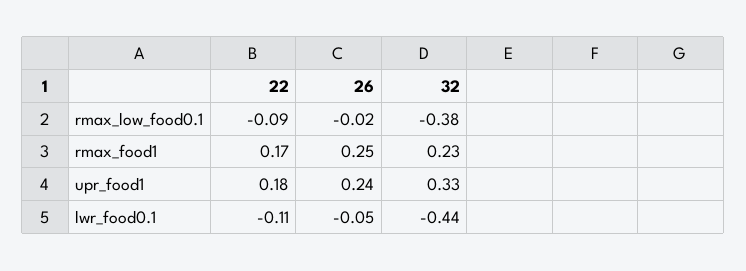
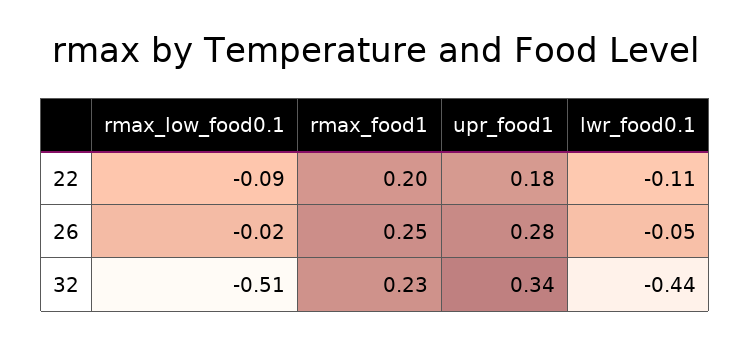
  {
    "22": {
      "rmax_low_food0.1": -0.09,
-     "rmax_food1": 0.17,
+     "rmax_food1": 0.2,
      "upr_food1": 0.18,
      "lwr_food0.1": -0.11
    },
    "26": {
      "rmax_low_food0.1": -0.02,
      "rmax_food1": 0.25,
-     "upr_food1": 0.24,
+     "upr_food1": 0.28,
      "lwr_food0.1": -0.05
    },
    "32": {
-     "rmax_low_food0.1": -0.38,
+     "rmax_low_food0.1": -0.51,
      "rmax_food1": 0.23,
-     "upr_food1": 0.33,
+     "upr_food1": 0.34,
      "lwr_food0.1": -0.44
    }
  }

